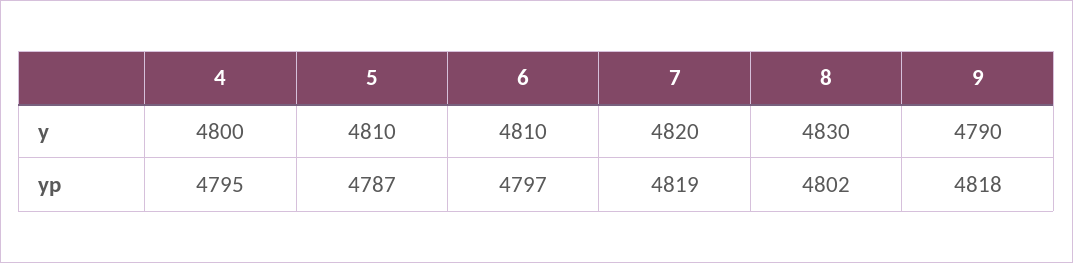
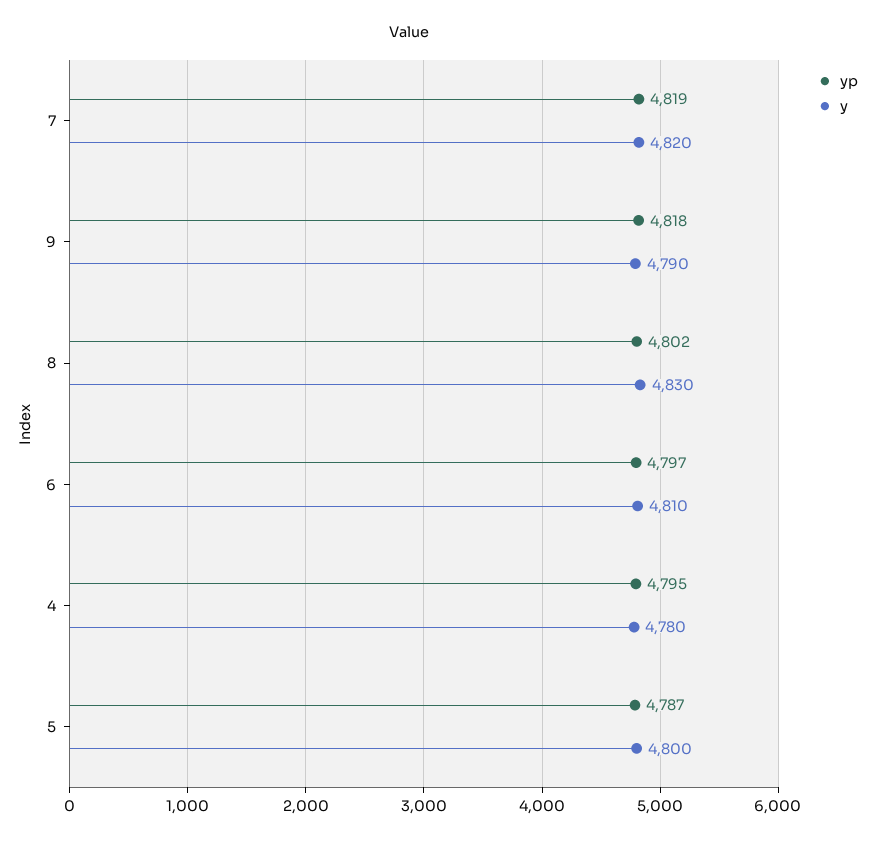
  {
    "y": {
-     "4": 4800,
+     "4": 4780,
-     "5": 4810,
+     "5": 4800,
      "6": 4810,
      "7": 4820,
      "8": 4830,
      "9": 4790
    },
    "yp": {
      "4": 4795,
      "5": 4787,
      "6": 4797,
      "7": 4819,
      "8": 4802,
      "9": 4818
    }
  }

